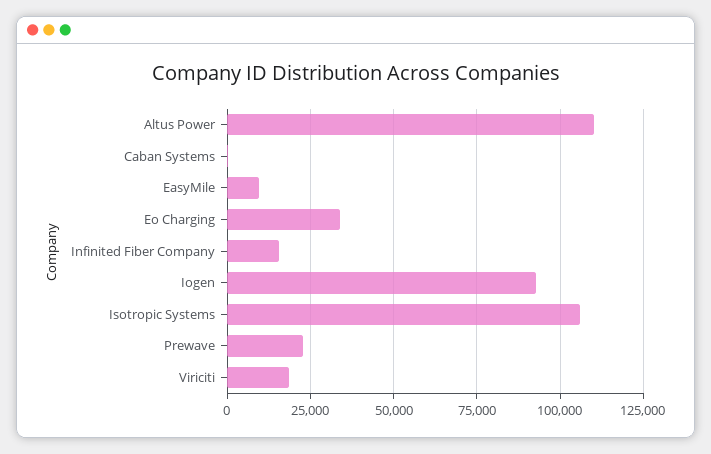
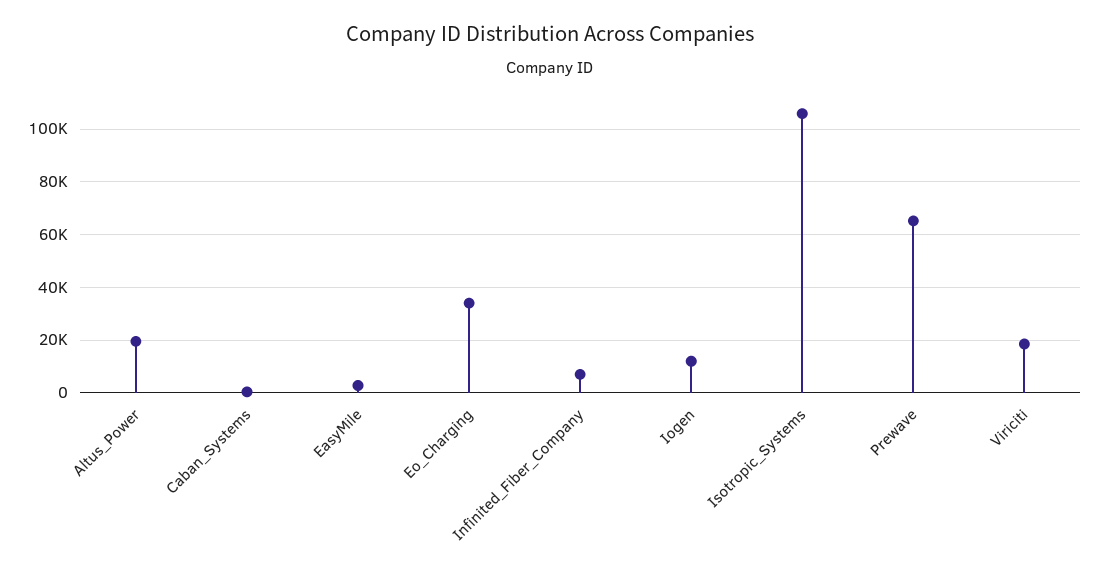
  {
-   "Altus Power": 110000,
+   "Altus Power": 20000,
    "Caban Systems": 0,
-   "EasyMile": 10000,
+   "EasyMile": 2500,
    "Eo Charging": 35000,
-   "Infinited Fiber Company": 15000,
+   "Infinited Fiber Company": 7500,
-   "Iogen": 92500,
+   "Iogen": 12500,
    "Isotropic Systems": 105000,
-   "Prewave": 22500,
+   "Prewave": 65000,
    "Viriciti": 17500
  }

